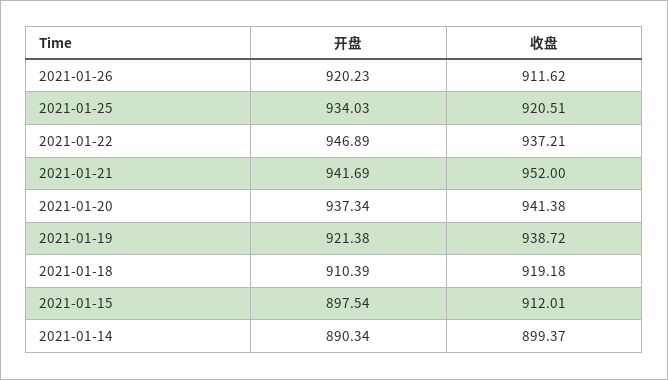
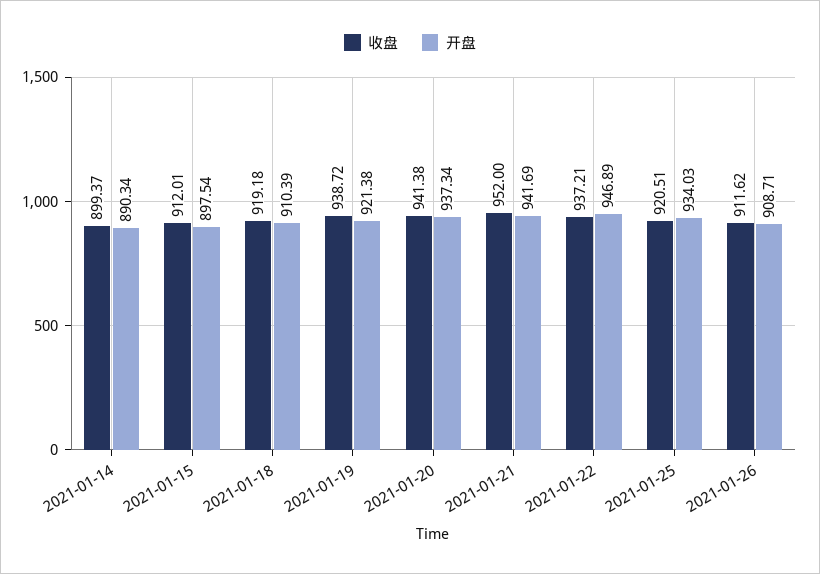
  {
    "开盘": {
-     "2021-01-26": 920.23,
+     "2021-01-26": 908.71,
      "2021-01-25": 934.03,
      "2021-01-22": 946.89,
      "2021-01-21": 941.69,
      "2021-01-20": 937.34,
      "2021-01-19": 921.38,
      "2021-01-18": 910.39,
      "2021-01-15": 897.54,
      "2021-01-14": 890.34
    },
    "收盘": {
      "2021-01-26": 911.62,
      "2021-01-25": 920.51,
      "2021-01-22": 937.21,
      "2021-01-21": 952,
      "2021-01-20": 941.38,
      "2021-01-19": 938.72,
      "2021-01-18": 919.18,
      "2021-01-15": 912.01,
      "2021-01-14": 899.37
    }
  }

